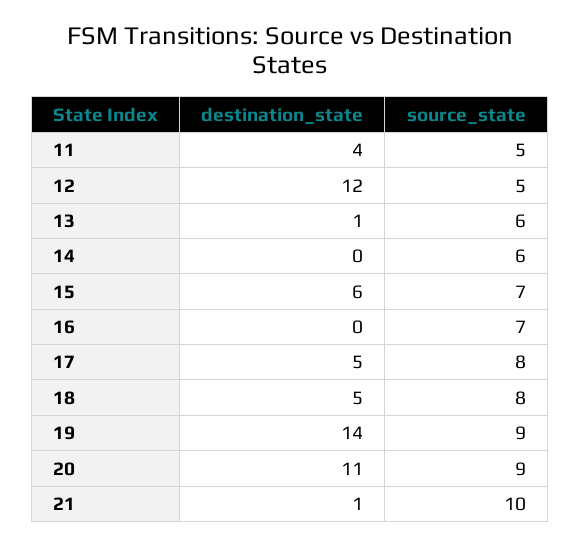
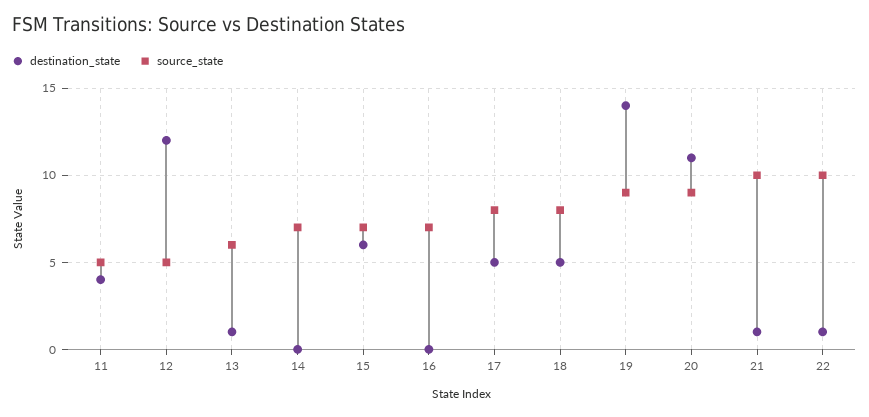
  {
    "destination_state": {
      "11": 4,
      "12": 12,
      "13": 1,
      "14": 0,
      "15": 6,
      "16": 0,
      "17": 5,
      "18": 5,
      "19": 14,
      "20": 11,
-     "21": 1
+     "21": 1,
+     "22": 1
    },
    "source_state": {
      "11": 5,
      "12": 5,
      "13": 6,
-     "14": 6,
+     "14": 7,
      "15": 7,
      "16": 7,
      "17": 8,
      "18": 8,
      "19": 9,
      "20": 9,
-     "21": 10
+     "21": 10,
+     "22": 10
    }
  }

